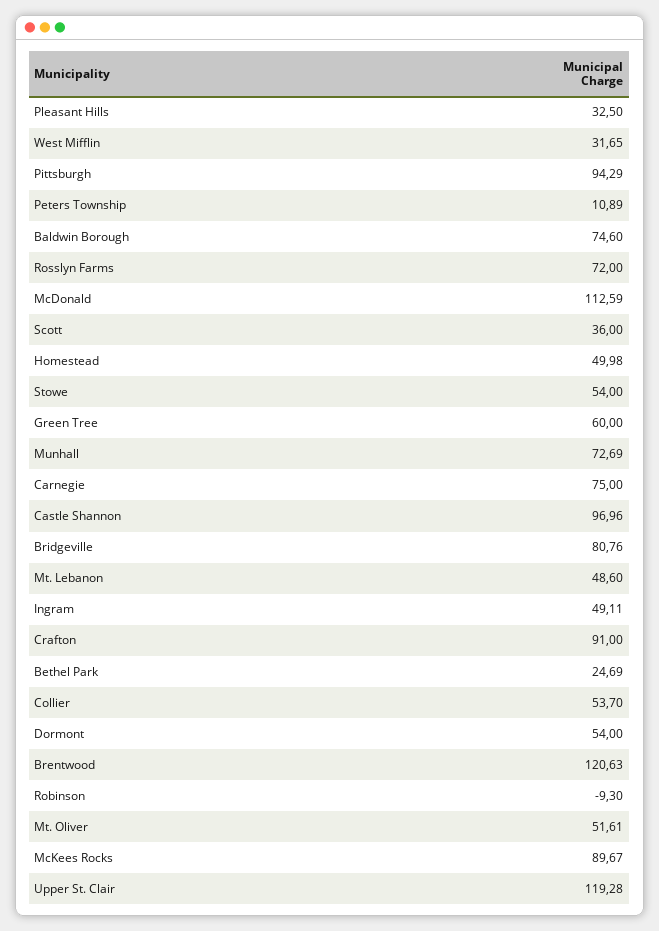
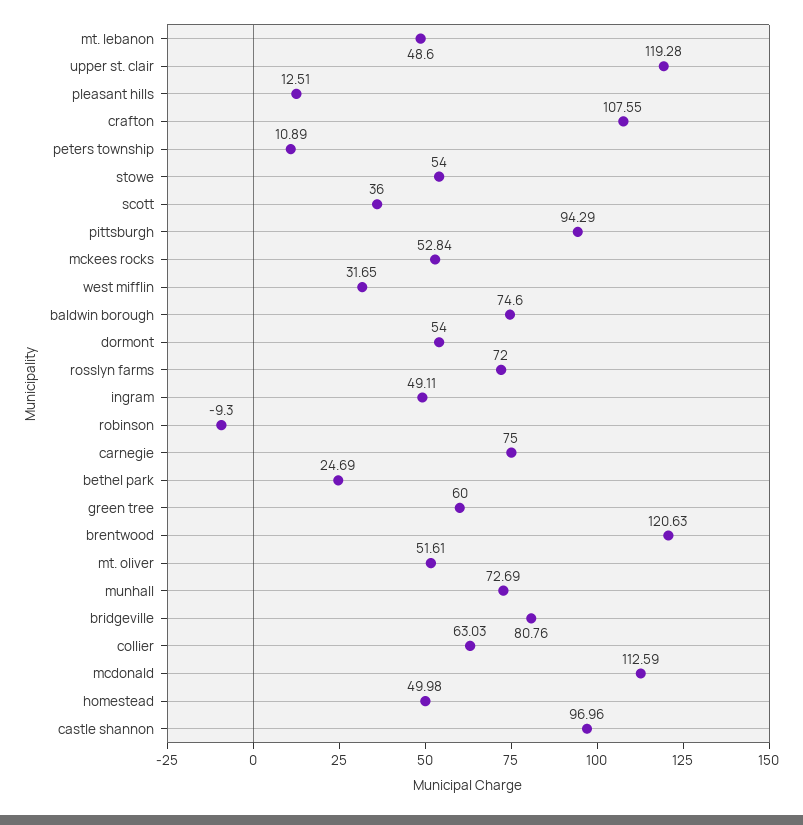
  {
-   "Pleasant Hills": 32.5,
+   "Pleasant Hills": 12.51,
    "West Mifflin": 31.65,
    "Pittsburgh": 94.29,
    "Peters Township": 10.89,
    "Baldwin Borough": 74.6,
    "Rosslyn Farms": 72,
    "McDonald": 112.59,
    "Scott": 36,
    "Homestead": 49.98,
    "Stowe": 54,
    "Green Tree": 60,
    "Munhall": 72.69,
    "Carnegie": 75,
    "Castle Shannon": 96.96,
    "Bridgeville": 80.76,
    "Mt. Lebanon": 48.6,
    "Ingram": 49.11,
-   "Crafton": 91,
+   "Crafton": 107.55,
    "Bethel Park": 24.69,
-   "Collier": 53.7,
+   "Collier": 63.03,
    "Dormont": 54,
    "Brentwood": 120.63,
    "Robinson": -9.3,
    "Mt. Oliver": 51.61,
-   "McKees Rocks": 89.67,
+   "McKees Rocks": 52.84,
    "Upper St. Clair": 119.28
  }

